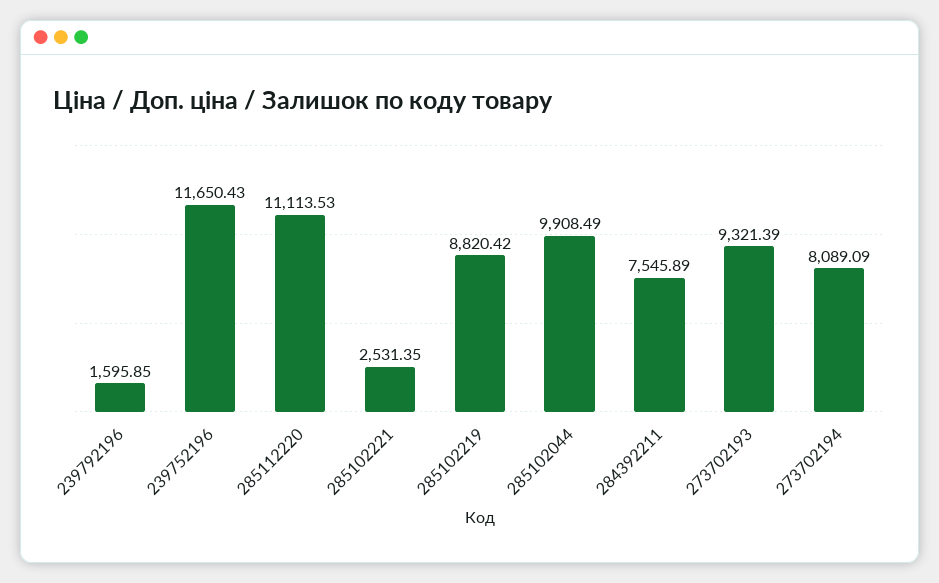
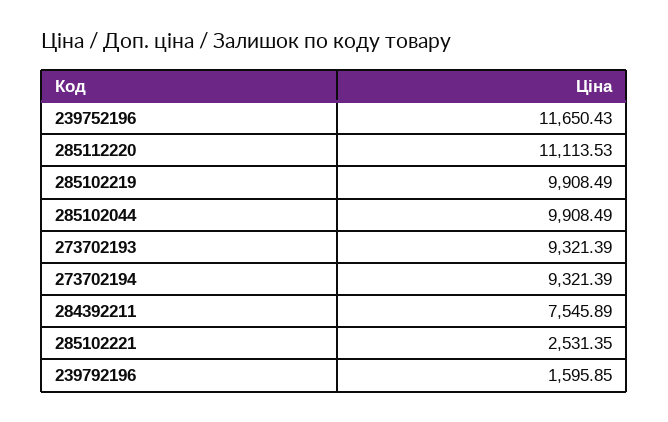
  {
    "239792196": 1595.85,
    "239752196": 11650.43,
    "285112220": 11113.53,
    "285102221": 2531.35,
-   "285102219": 8820.42,
+   "285102219": 9908.49,
    "285102044": 9908.49,
    "284392211": 7545.89,
    "273702193": 9321.39,
-   "273702194": 8089.09
+   "273702194": 9321.39
  }

